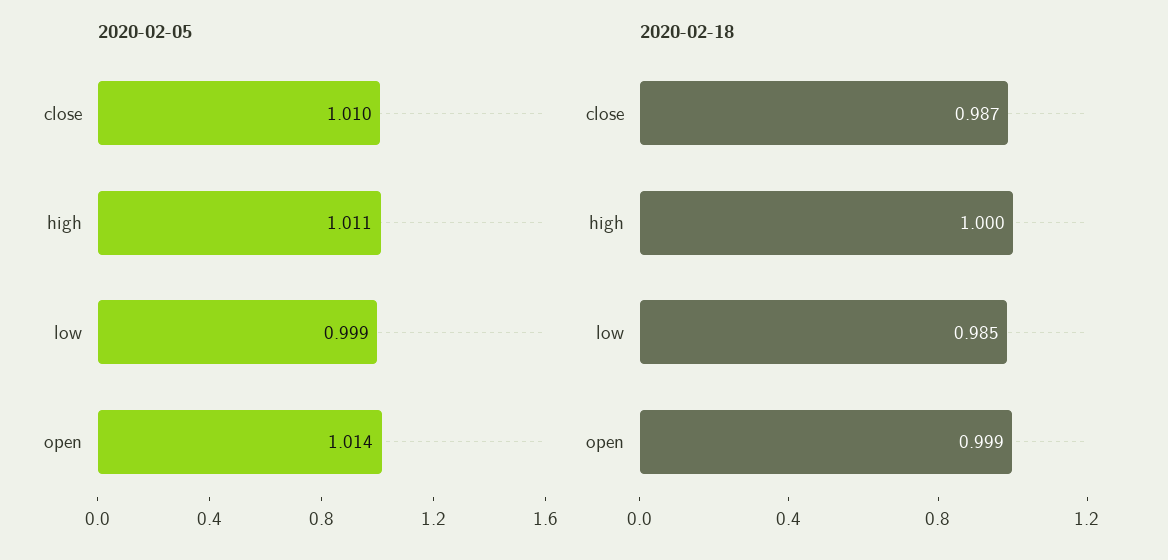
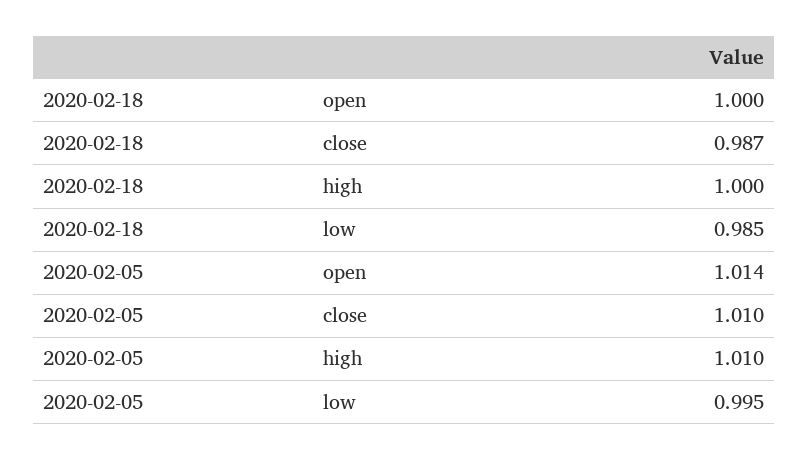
  {
    "2020-02-05": {
      "close": 1.01,
-     "high": 1.011,
+     "high": 1.01,
-     "low": 0.999,
+     "low": 0.995,
      "open": 1.014
    },
    "2020-02-18": {
      "close": 0.987,
      "high": 1,
      "low": 0.985,
-     "open": 0.999
+     "open": 1
    }
  }

